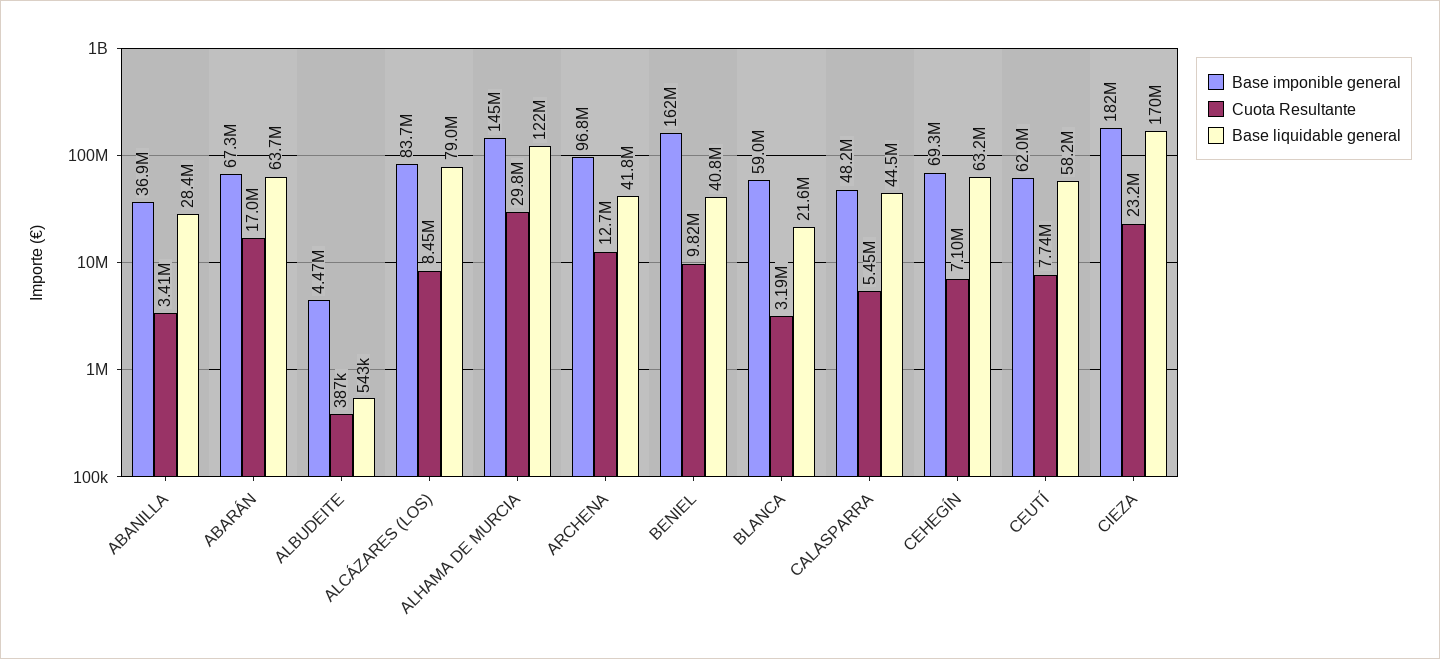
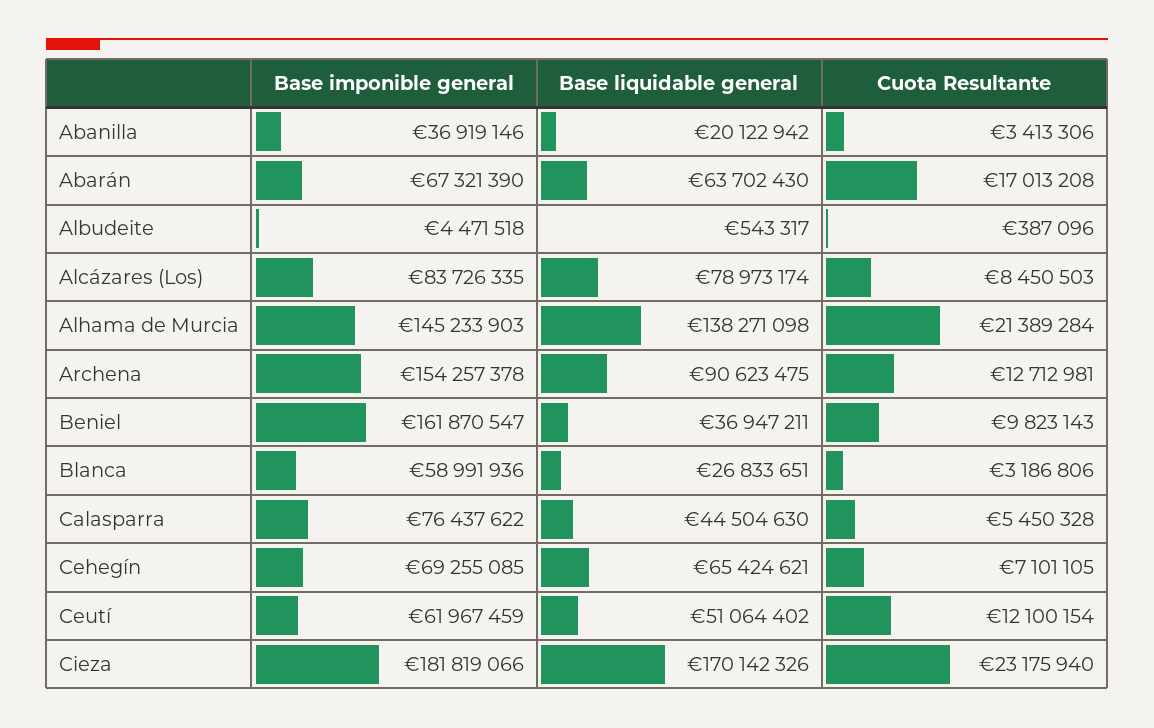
  {
    "Base imponible general": {
      "ABANILLA": 36919146,
      "ABARÁN": 67321390,
      "ALBUDEITE": 4471518,
      "ALCÁZARES (LOS)": 83726335,
      "ALHAMA DE MURCIA": 145233903,
-     "ARCHENA": 96800000,
+     "ARCHENA": 154257378,
      "BENIEL": 161870547,
      "BLANCA": 58991936,
-     "CALASPARRA": 48200000,
+     "CALASPARRA": 76437622,
      "CEHEGÍN": 69255085,
      "CEUTÍ": 61967459,
      "CIEZA": 181819066
    },
    "Cuota Resultante": {
      "ABANILLA": 3413306,
      "ABARÁN": 17013208,
      "ALBUDEITE": 387096,
      "ALCÁZARES (LOS)": 8450503,
-     "ALHAMA DE MURCIA": 29800000,
+     "ALHAMA DE MURCIA": 21389284,
      "ARCHENA": 12712981,
      "BENIEL": 9823143,
      "BLANCA": 3186806,
      "CALASPARRA": 5450328,
      "CEHEGÍN": 7101105,
-     "CEUTÍ": 7740000,
+     "CEUTÍ": 12100154,
      "CIEZA": 23175940
    },
    "Base liquidable general": {
-     "ABANILLA": 28400000,
+     "ABANILLA": 20122942,
      "ABARÁN": 63702430,
      "ALBUDEITE": 543317,
      "ALCÁZARES (LOS)": 78973174,
-     "ALHAMA DE MURCIA": 122000000,
+     "ALHAMA DE MURCIA": 138271098,
-     "ARCHENA": 41800000,
+     "ARCHENA": 90623475,
-     "BENIEL": 40800000,
+     "BENIEL": 36947211,
-     "BLANCA": 21600000,
+     "BLANCA": 26833651,
      "CALASPARRA": 44504630,
-     "CEHEGÍN": 63200000,
+     "CEHEGÍN": 65424621,
-     "CEUTÍ": 58200000,
+     "CEUTÍ": 51064402,
      "CIEZA": 170142326
    }
  }

